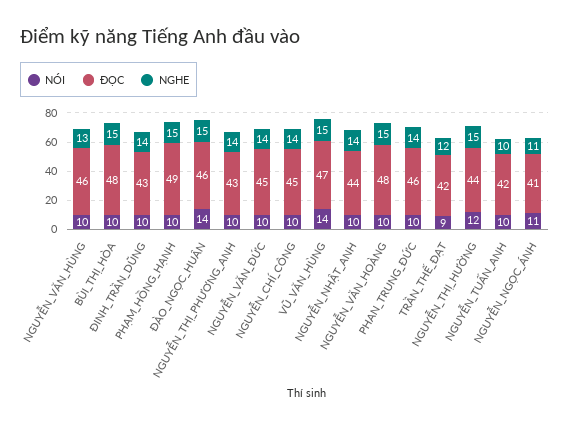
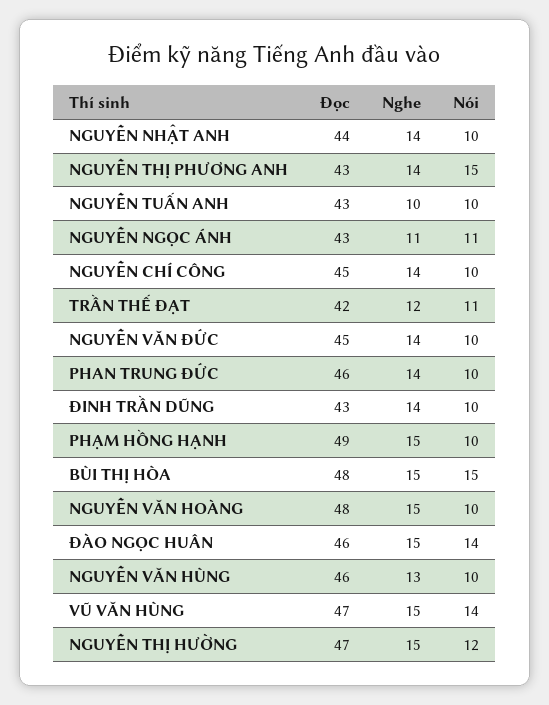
  {
    "NÓI": {
      "NGUYỄN_VĂN_HÙNG": 10,
-     "BÙI_THỊ_HÒA": 10,
+     "BÙI_THỊ_HÒA": 15,
      "ĐINH_TRẦN_DŨNG": 10,
      "PHẠM_HỒNG_HẠNH": 10,
      "ĐÀO_NGỌC_HUÂN": 14,
-     "NGUYỄN_THỊ_PHƯƠNG_ANH": 10,
+     "NGUYỄN_THỊ_PHƯƠNG_ANH": 15,
      "NGUYỄN_VĂN_ĐỨC": 10,
      "NGUYỄN_CHÍ_CÔNG": 10,
      "VŨ_VĂN_HÙNG": 14,
      "NGUYỄN_NHẬT_ANH": 10,
      "NGUYỄN_VĂN_HOÀNG": 10,
      "PHAN_TRUNG_ĐỨC": 10,
-     "TRẦN_THẾ_ĐẠT": 9,
+     "TRẦN_THẾ_ĐẠT": 11,
      "NGUYỄN_THỊ_HƯỜNG": 12,
      "NGUYỄN_TUẤN_ANH": 10,
      "NGUYỄN_NGỌC_ÁNH": 11
    },
    "ĐỌC": {
      "NGUYỄN_VĂN_HÙNG": 46,
      "BÙI_THỊ_HÒA": 48,
      "ĐINH_TRẦN_DŨNG": 43,
      "PHẠM_HỒNG_HẠNH": 49,
      "ĐÀO_NGỌC_HUÂN": 46,
      "NGUYỄN_THỊ_PHƯƠNG_ANH": 43,
      "NGUYỄN_VĂN_ĐỨC": 45,
      "NGUYỄN_CHÍ_CÔNG": 45,
      "VŨ_VĂN_HÙNG": 47,
      "NGUYỄN_NHẬT_ANH": 44,
      "NGUYỄN_VĂN_HOÀNG": 48,
      "PHAN_TRUNG_ĐỨC": 46,
      "TRẦN_THẾ_ĐẠT": 42,
-     "NGUYỄN_THỊ_HƯỜNG": 44,
+     "NGUYỄN_THỊ_HƯỜNG": 47,
-     "NGUYỄN_TUẤN_ANH": 42,
+     "NGUYỄN_TUẤN_ANH": 43,
-     "NGUYỄN_NGỌC_ÁNH": 41
+     "NGUYỄN_NGỌC_ÁNH": 43
    },
    "NGHE": {
      "NGUYỄN_VĂN_HÙNG": 13,
      "BÙI_THỊ_HÒA": 15,
      "ĐINH_TRẦN_DŨNG": 14,
      "PHẠM_HỒNG_HẠNH": 15,
      "ĐÀO_NGỌC_HUÂN": 15,
      "NGUYỄN_THỊ_PHƯƠNG_ANH": 14,
      "NGUYỄN_VĂN_ĐỨC": 14,
      "NGUYỄN_CHÍ_CÔNG": 14,
      "VŨ_VĂN_HÙNG": 15,
      "NGUYỄN_NHẬT_ANH": 14,
      "NGUYỄN_VĂN_HOÀNG": 15,
      "PHAN_TRUNG_ĐỨC": 14,
      "TRẦN_THẾ_ĐẠT": 12,
      "NGUYỄN_THỊ_HƯỜNG": 15,
      "NGUYỄN_TUẤN_ANH": 10,
      "NGUYỄN_NGỌC_ÁNH": 11
    }
  }

